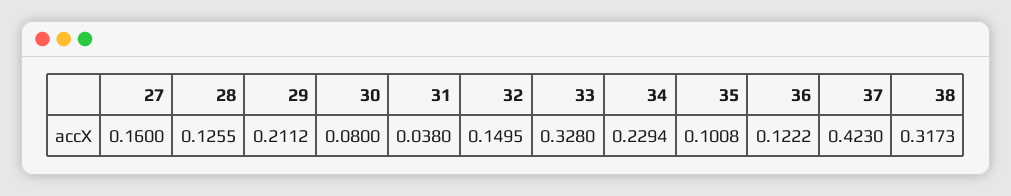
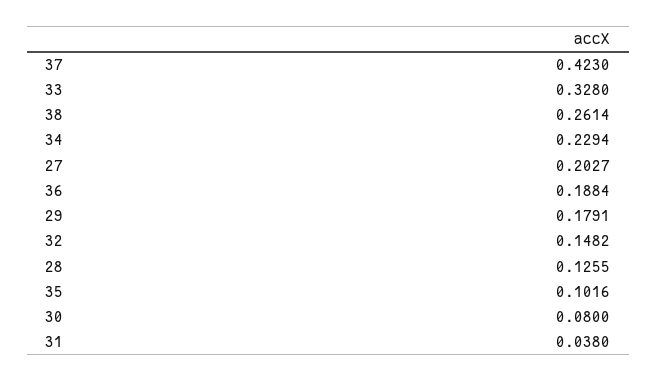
  {
-   "27": 0.16,
+   "27": 0.2027,
    "28": 0.1255,
-   "29": 0.2112,
+   "29": 0.1791,
    "30": 0.08,
    "31": 0.038,
-   "32": 0.1495,
+   "32": 0.1482,
    "33": 0.328,
    "34": 0.2294,
-   "35": 0.1008,
+   "35": 0.1016,
-   "36": 0.1222,
+   "36": 0.1884,
    "37": 0.423,
-   "38": 0.3173
+   "38": 0.2614
  }

